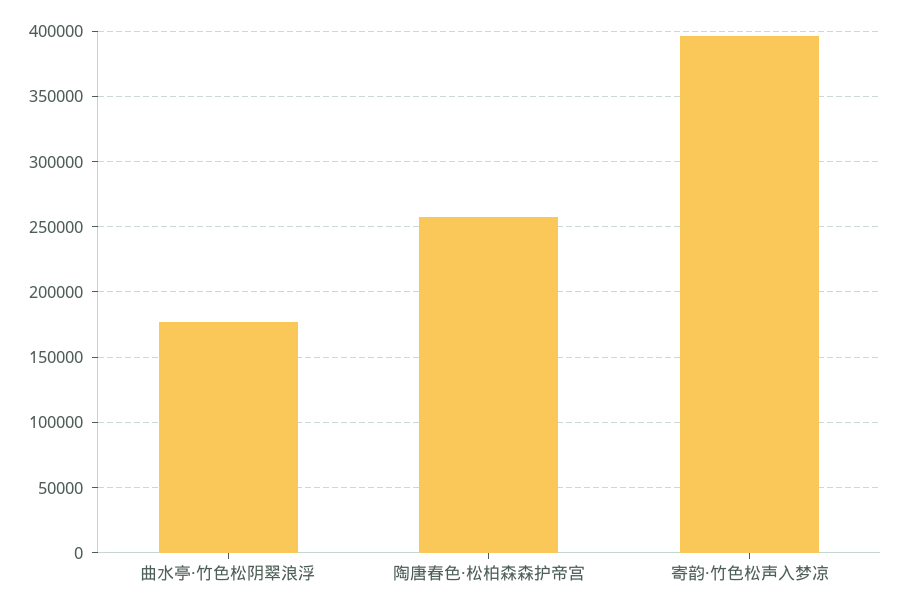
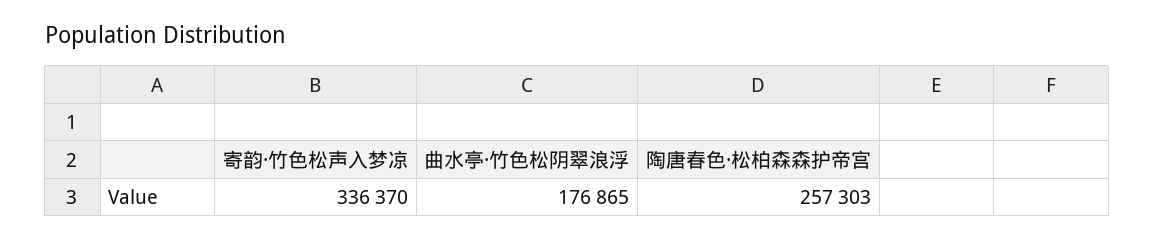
  {
    "曲水亭·竹色松阴翠浪浮": 176865,
    "陶唐春色·松柏森森护帝宫": 257303,
-   "寄韵·竹色松声入梦凉": 395000
+   "寄韵·竹色松声入梦凉": 336370
  }

